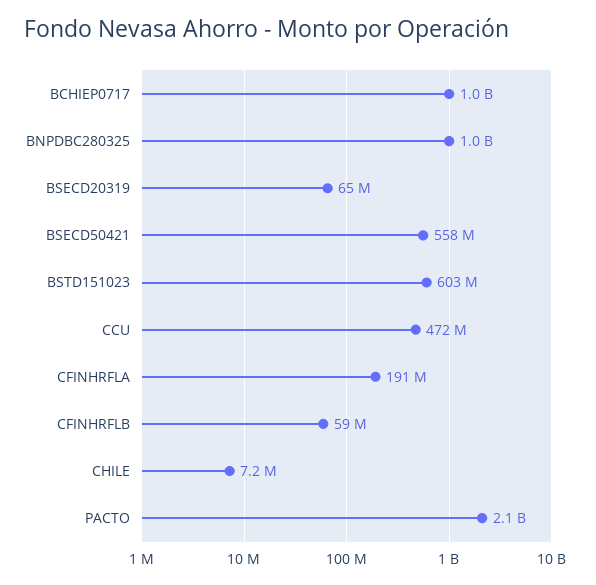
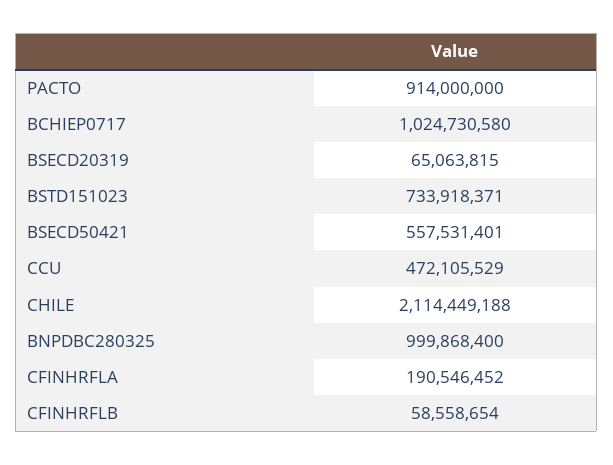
  {
    "BCHIEP0717": 1024730580,
    "BNPDBC280325": 999868400,
    "BSECD20319": 65063815,
    "BSECD50421": 557531401,
-   "BSTD151023": 603000000,
+   "BSTD151023": 733918371,
    "CCU": 472105529,
    "CFINHRFLA": 190546452,
    "CFINHRFLB": 58558654,
-   "CHILE": 7200000,
+   "CHILE": 2114449188,
-   "PACTO": 2100000000
+   "PACTO": 914000000
  }

